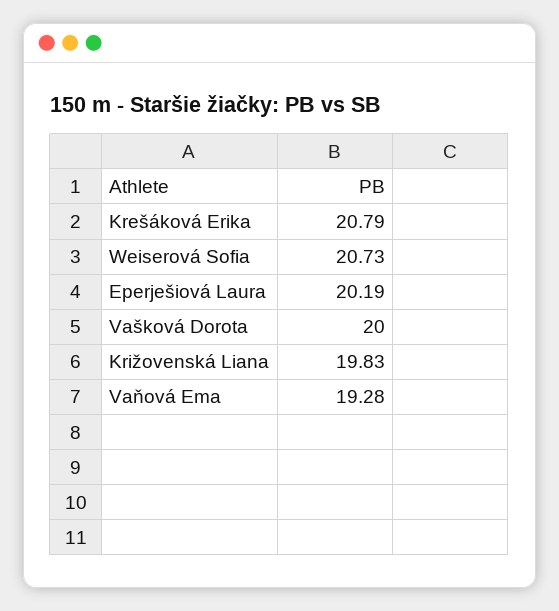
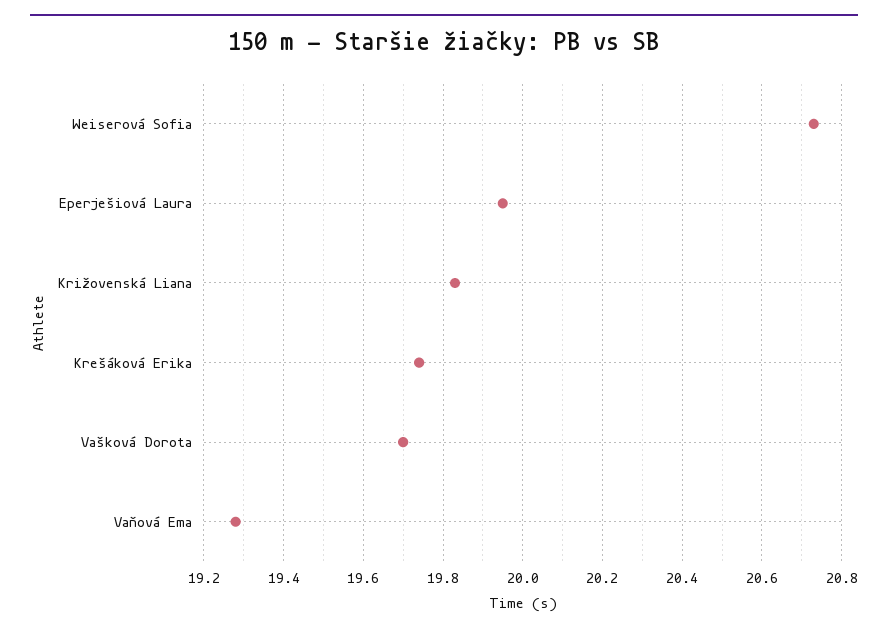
  {
-   "Krešáková Erika": 20.79,
+   "Krešáková Erika": 19.75,
    "Weiserová Sofia": 20.73,
-   "Eperješiová Laura": 20.19,
+   "Eperješiová Laura": 19.95,
-   "Vašková Dorota": 20,
+   "Vašková Dorota": 19.7,
    "Križovenská Liana": 19.83,
    "Vaňová Ema": 19.28
  }

